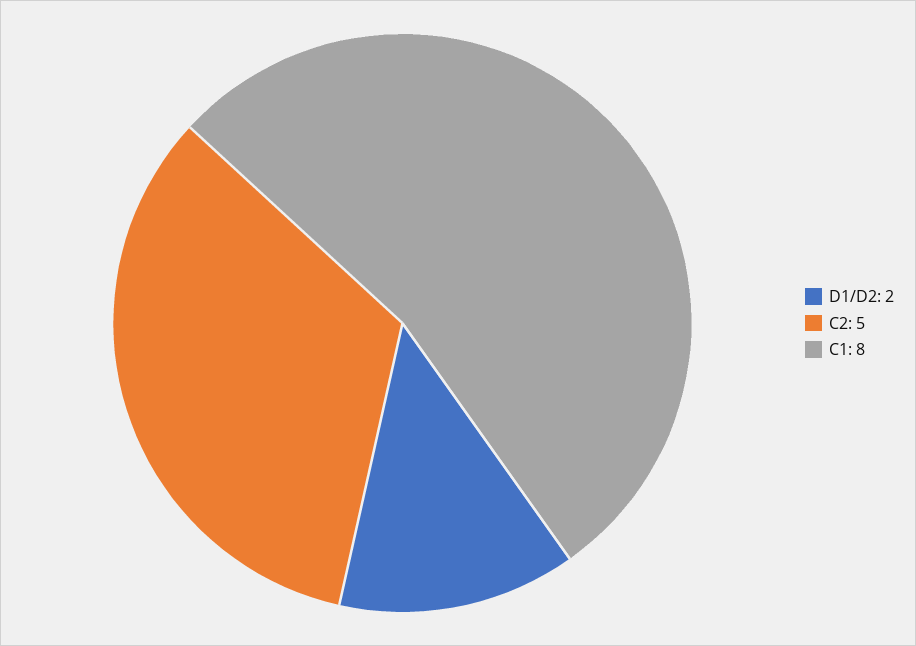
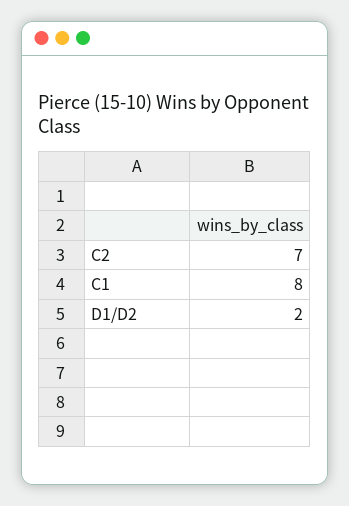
  {
    "D1/D2": 2,
-   "C2": 5,
+   "C2": 7,
    "C1": 8
  }

